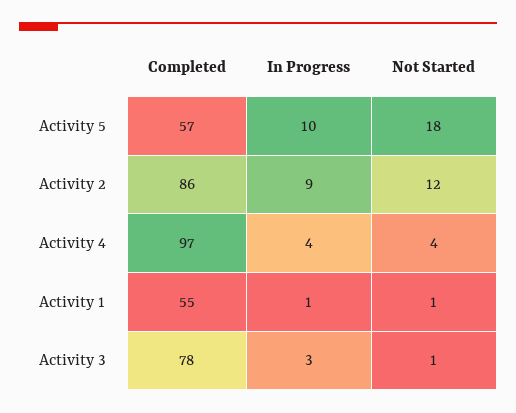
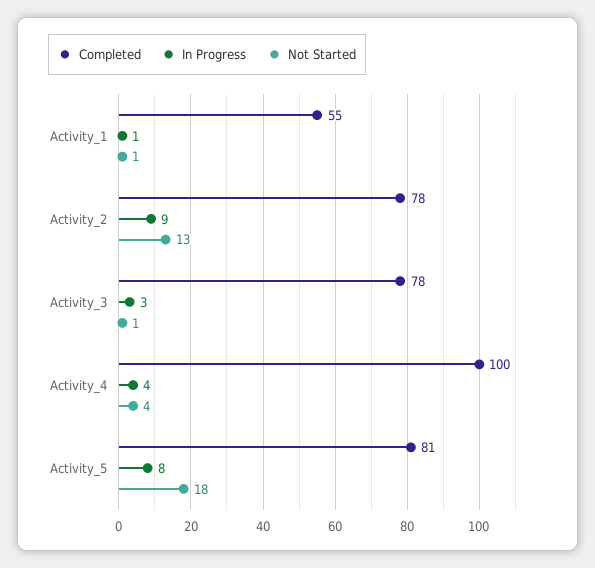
  {
    "Completed": {
-     "Activity 5": 57,
+     "Activity 5": 81,
-     "Activity 2": 86,
+     "Activity 2": 78,
-     "Activity 4": 97,
+     "Activity 4": 100,
      "Activity 1": 55,
      "Activity 3": 78
    },
    "In Progress": {
-     "Activity 5": 10,
+     "Activity 5": 8,
      "Activity 2": 9,
      "Activity 4": 4,
      "Activity 1": 1,
      "Activity 3": 3
    },
    "Not Started": {
      "Activity 5": 18,
-     "Activity 2": 12,
+     "Activity 2": 13,
      "Activity 4": 4,
      "Activity 1": 1,
      "Activity 3": 1
    }
  }

